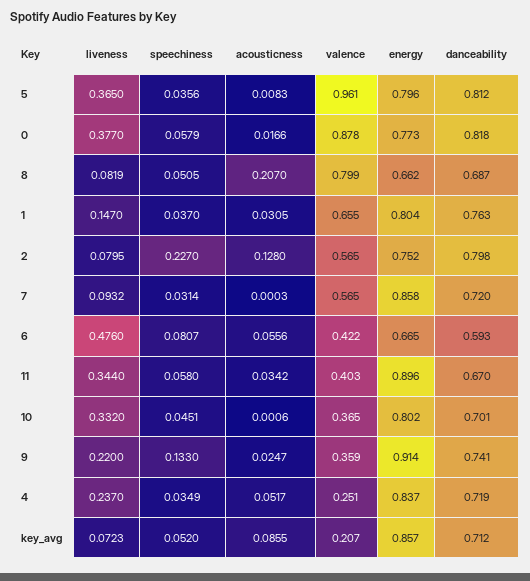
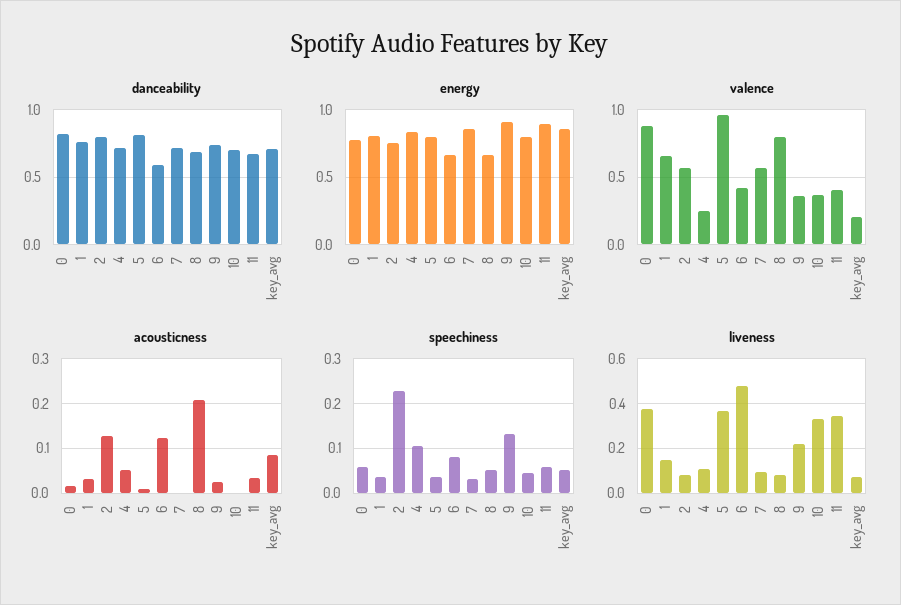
  {
    "liveness": {
      "5": 0.365,
      "0": 0.377,
      "8": 0.0819,
      "1": 0.147,
      "2": 0.0795,
      "7": 0.0932,
      "6": 0.476,
      "11": 0.344,
      "10": 0.332,
      "9": 0.22,
-     "4": 0.237,
+     "4": 0.1,
      "key_avg": 0.0723
    },
    "speechiness": {
      "5": 0.0356,
      "0": 0.0579,
      "8": 0.0505,
      "1": 0.037,
      "2": 0.227,
      "7": 0.0314,
      "6": 0.0807,
      "11": 0.058,
      "10": 0.0451,
      "9": 0.133,
-     "4": 0.0349,
+     "4": 0.1,
      "key_avg": 0.052
    },
    "acousticness": {
      "5": 0.0083,
      "0": 0.0166,
      "8": 0.207,
      "1": 0.0305,
      "2": 0.128,
      "7": 0.0003,
-     "6": 0.0556,
+     "6": 0.12,
      "11": 0.0342,
      "10": 0.0006,
      "9": 0.0247,
      "4": 0.0517,
      "key_avg": 0.0855
    },
    "valence": {
      "5": 0.961,
      "0": 0.878,
      "8": 0.799,
      "1": 0.655,
      "2": 0.565,
      "7": 0.565,
      "6": 0.422,
      "11": 0.403,
      "10": 0.365,
      "9": 0.359,
      "4": 0.251,
      "key_avg": 0.207
    },
    "energy": {
      "5": 0.796,
      "0": 0.773,
      "8": 0.662,
      "1": 0.804,
      "2": 0.752,
      "7": 0.858,
      "6": 0.665,
      "11": 0.896,
      "10": 0.802,
      "9": 0.914,
      "4": 0.837,
      "key_avg": 0.857
    },
    "danceability": {
      "5": 0.812,
      "0": 0.818,
      "8": 0.687,
      "1": 0.763,
      "2": 0.798,
      "7": 0.72,
      "6": 0.593,
      "11": 0.67,
      "10": 0.701,
      "9": 0.741,
      "4": 0.719,
      "key_avg": 0.712
    }
  }

